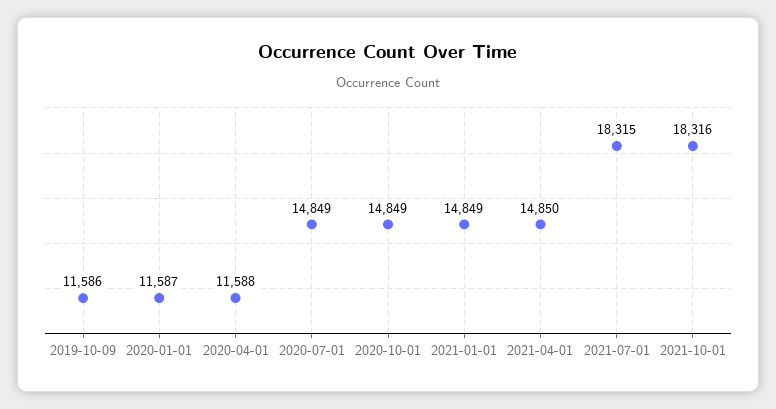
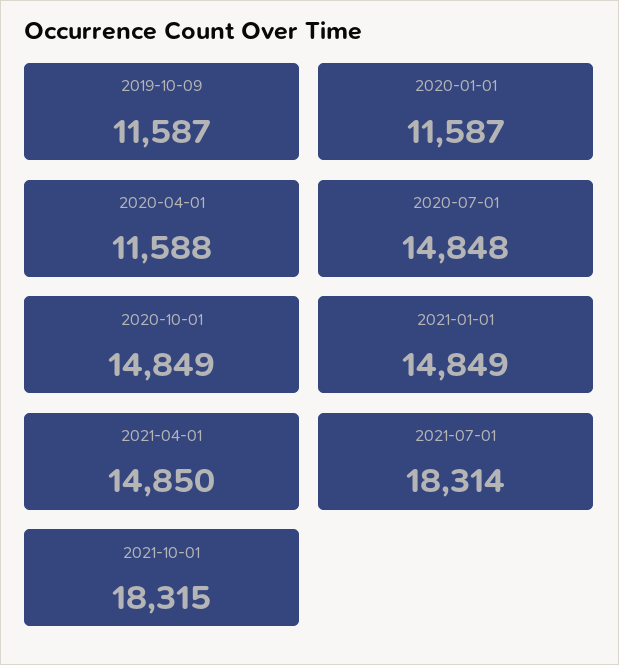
  {
-   "2019-10-09": 11586,
+   "2019-10-09": 11587,
    "2020-01-01": 11587,
    "2020-04-01": 11588,
-   "2020-07-01": 14849,
+   "2020-07-01": 14848,
    "2020-10-01": 14849,
    "2021-01-01": 14849,
    "2021-04-01": 14850,
-   "2021-07-01": 18315,
+   "2021-07-01": 18314,
-   "2021-10-01": 18316
+   "2021-10-01": 18315
  }

